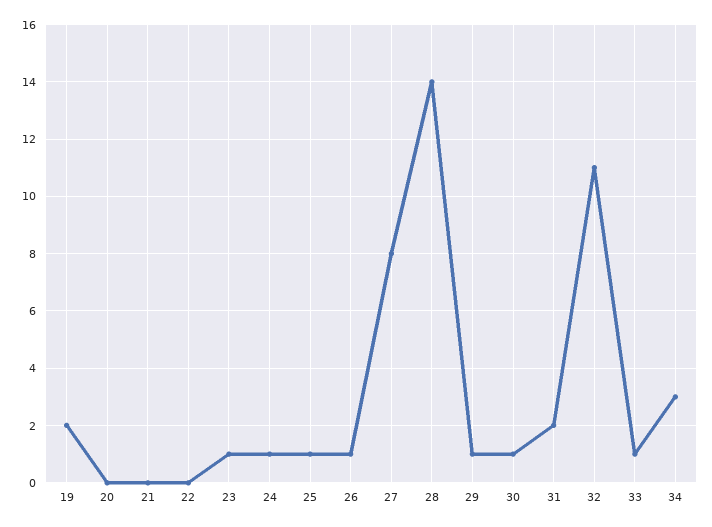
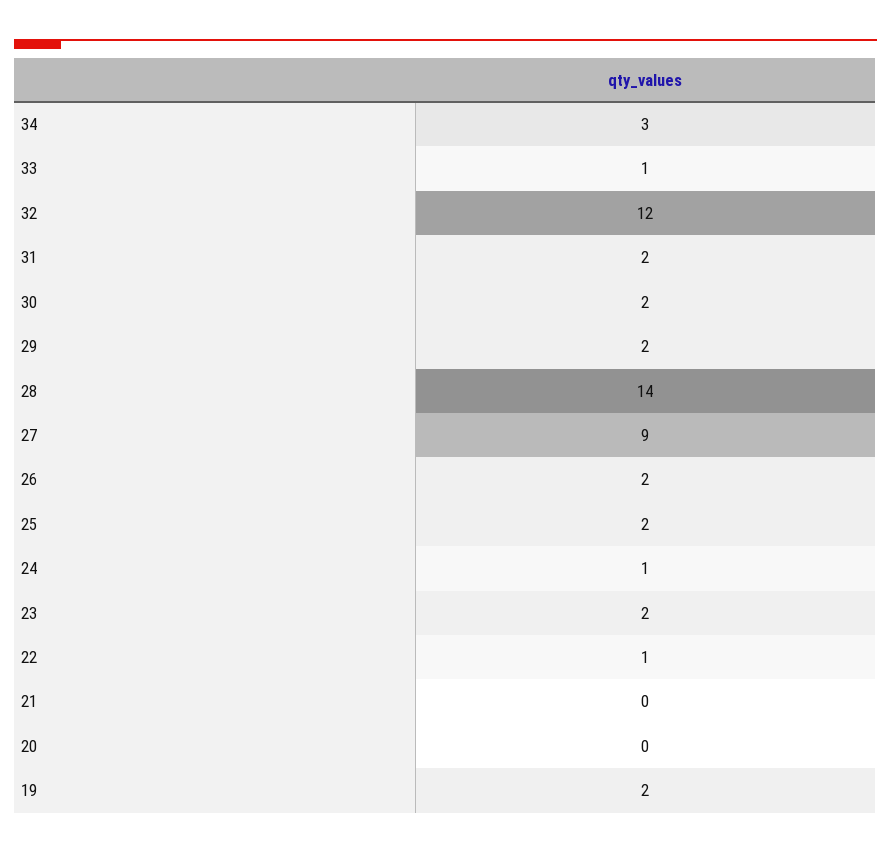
  {
    "19": 2,
    "20": 0,
    "21": 0,
-   "22": 0,
+   "22": 1,
-   "23": 1,
+   "23": 2,
    "24": 1,
-   "25": 1,
+   "25": 2,
-   "26": 1,
+   "26": 2,
-   "27": 8,
+   "27": 9,
    "28": 14,
-   "29": 1,
+   "29": 2,
-   "30": 1,
+   "30": 2,
    "31": 2,
-   "32": 11,
+   "32": 12,
    "33": 1,
    "34": 3
  }

